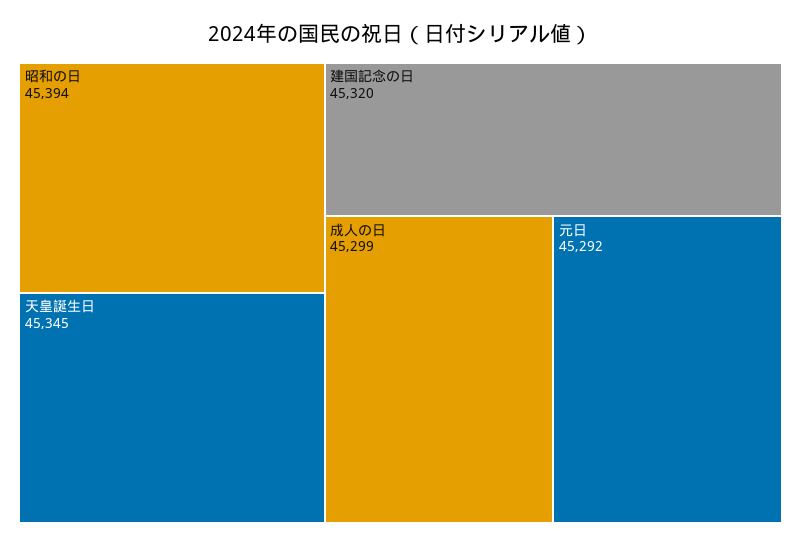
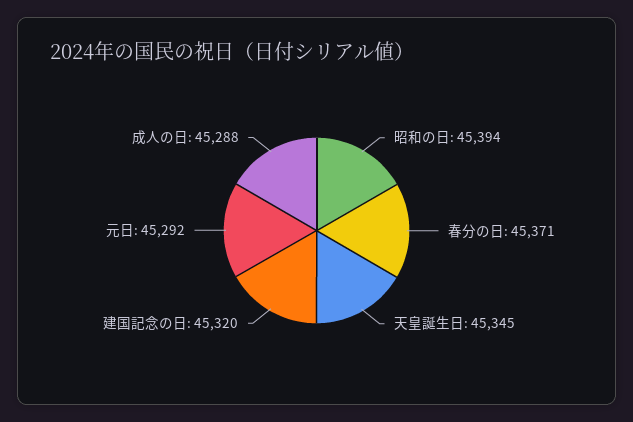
  {
    "昭和の日": 45394,
    "天皇誕生日": 45345,
    "建国記念の日": 45320,
-   "成人の日": 45299,
+   "成人の日": 45288,
-   "元日": 45292
+   "元日": 45292,
+   "春分の日": 45371
  }

